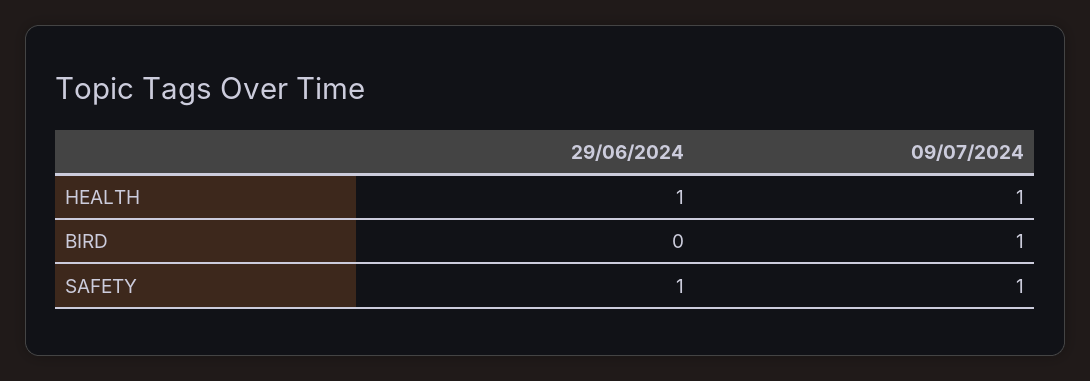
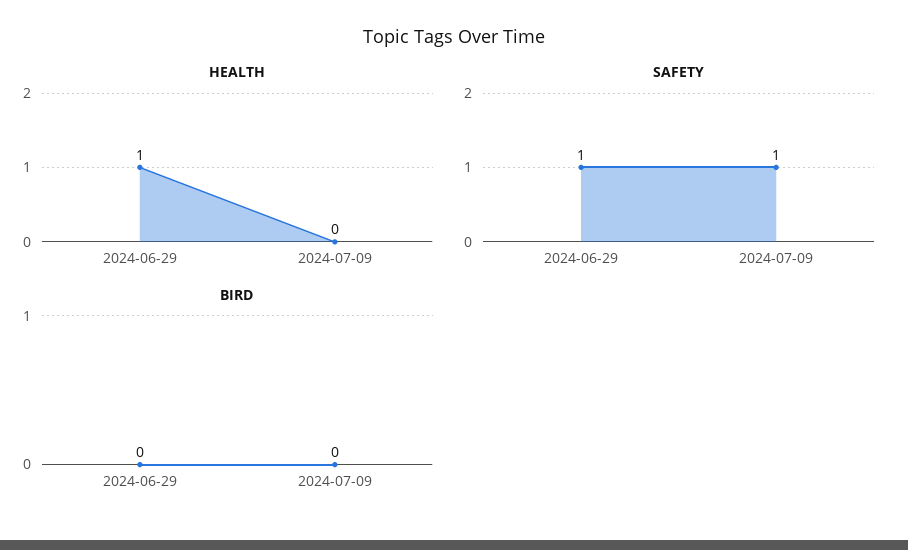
  {
    "HEALTH": {
      "29/06/2024": 1,
-     "09/07/2024": 1
+     "09/07/2024": 0
    },
    "BIRD": {
      "29/06/2024": 0,
-     "09/07/2024": 1
+     "09/07/2024": 0
    },
    "SAFETY": {
      "29/06/2024": 1,
      "09/07/2024": 1
    }
  }

